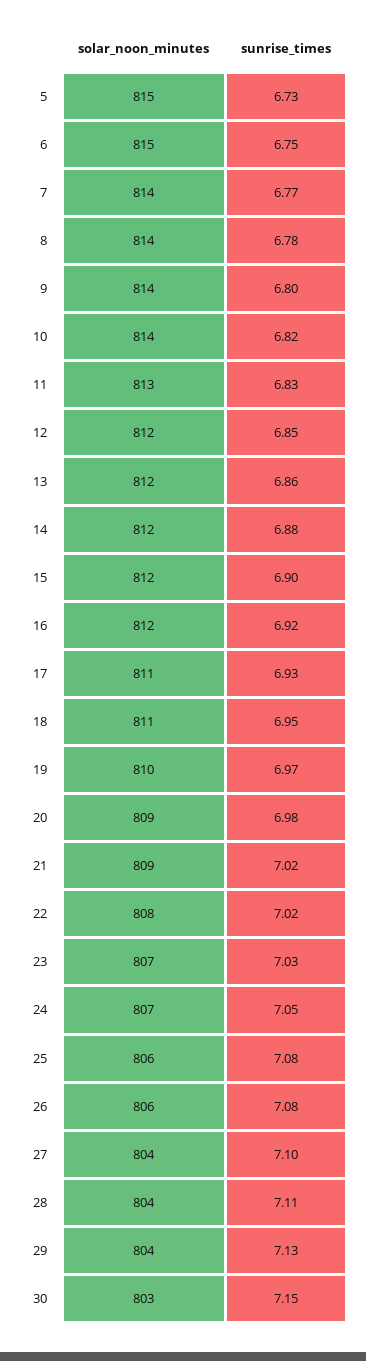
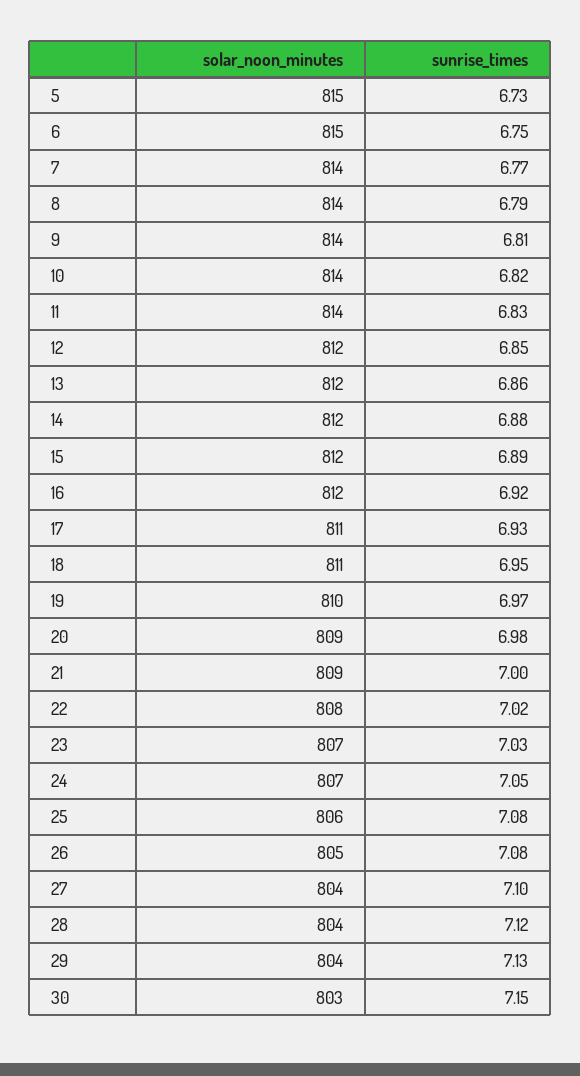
  {
    "solar_noon_minutes": {
      "5": 815,
      "6": 815,
      "7": 814,
      "8": 814,
      "9": 814,
      "10": 814,
-     "11": 813,
+     "11": 814,
      "12": 812,
      "13": 812,
      "14": 812,
      "15": 812,
      "16": 812,
      "17": 811,
      "18": 811,
      "19": 810,
      "20": 809,
      "21": 809,
      "22": 808,
      "23": 807,
      "24": 807,
      "25": 806,
-     "26": 806,
+     "26": 805,
      "27": 804,
      "28": 804,
      "29": 804,
      "30": 803
    },
    "sunrise_times": {
      "5": 6.73,
      "6": 6.75,
      "7": 6.77,
-     "8": 6.78,
+     "8": 6.79,
-     "9": 6.8,
+     "9": 6.81,
      "10": 6.82,
      "11": 6.83,
      "12": 6.85,
      "13": 6.86,
      "14": 6.88,
-     "15": 6.9,
+     "15": 6.89,
      "16": 6.92,
      "17": 6.93,
      "18": 6.95,
      "19": 6.97,
      "20": 6.98,
-     "21": 7.02,
+     "21": 7,
      "22": 7.02,
      "23": 7.03,
      "24": 7.05,
      "25": 7.08,
      "26": 7.08,
      "27": 7.1,
-     "28": 7.11,
+     "28": 7.12,
      "29": 7.13,
      "30": 7.15
    }
  }

